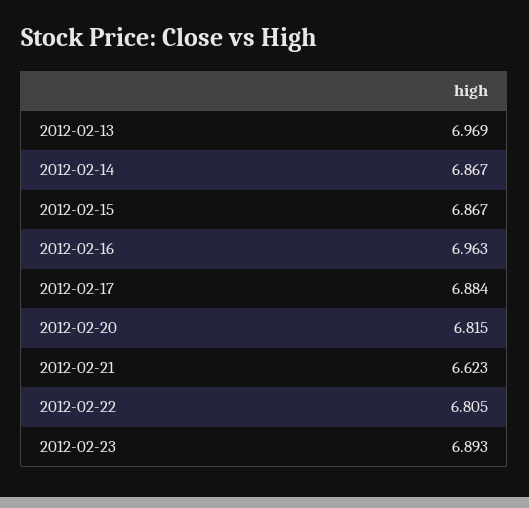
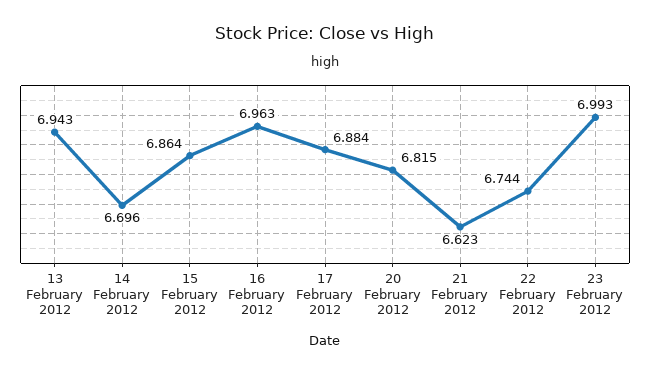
  {
-   "2012-02-13": 6.969,
+   "2012-02-13": 6.943,
-   "2012-02-14": 6.867,
+   "2012-02-14": 6.696,
-   "2012-02-15": 6.867,
+   "2012-02-15": 6.864,
    "2012-02-16": 6.963,
    "2012-02-17": 6.884,
    "2012-02-20": 6.815,
    "2012-02-21": 6.623,
-   "2012-02-22": 6.805,
+   "2012-02-22": 6.744,
-   "2012-02-23": 6.893
+   "2012-02-23": 6.993
  }

